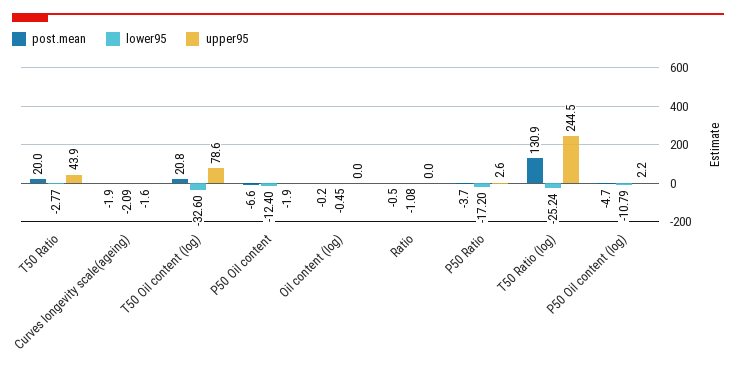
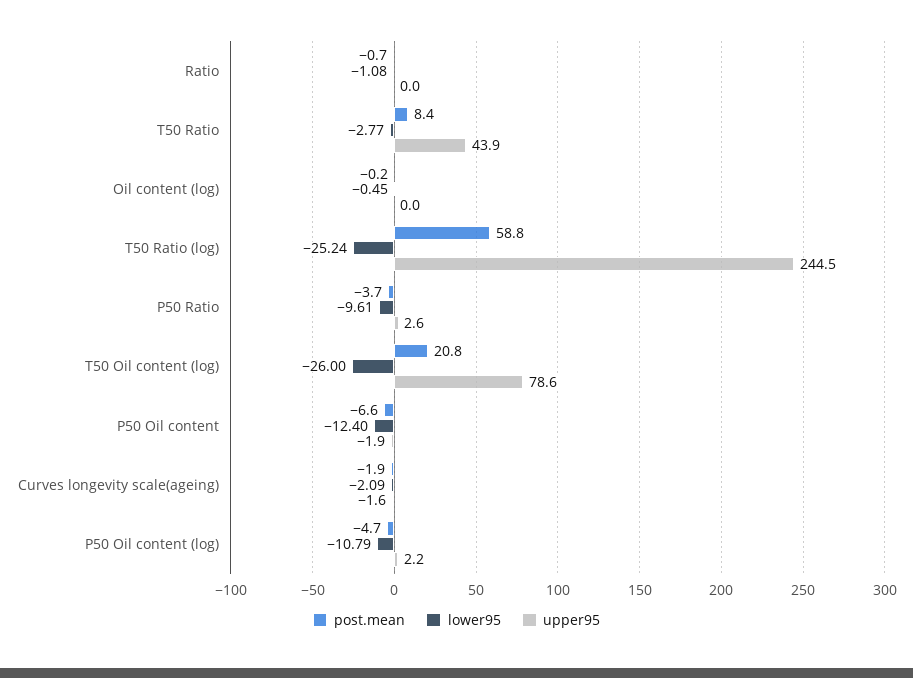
  {
    "post.mean": {
-     "T50 Ratio": 20,
+     "T50 Ratio": 8.4,
      "Curves longevity scale(ageing)": -1.9,
      "T50 Oil content (log)": 20.8,
      "P50 Oil content": -6.6,
      "Oil content (log)": -0.2,
-     "Ratio": -0.5,
+     "Ratio": -0.7,
      "P50 Ratio": -3.7,
-     "T50 Ratio (log)": 130.9,
+     "T50 Ratio (log)": 58.8,
      "P50 Oil content (log)": -4.7
    },
    "lower95": {
      "T50 Ratio": -2.77,
      "Curves longevity scale(ageing)": -2.09,
-     "T50 Oil content (log)": -32.6,
+     "T50 Oil content (log)": -26,
      "P50 Oil content": -12.4,
      "Oil content (log)": -0.45,
      "Ratio": -1.08,
-     "P50 Ratio": -17.2,
+     "P50 Ratio": -9.61,
      "T50 Ratio (log)": -25.24,
      "P50 Oil content (log)": -10.79
    },
    "upper95": {
      "T50 Ratio": 43.9,
      "Curves longevity scale(ageing)": -1.6,
      "T50 Oil content (log)": 78.6,
      "P50 Oil content": -1.9,
      "Oil content (log)": 0,
      "Ratio": 0,
      "P50 Ratio": 2.6,
      "T50 Ratio (log)": 244.5,
      "P50 Oil content (log)": 2.2
    }
  }

